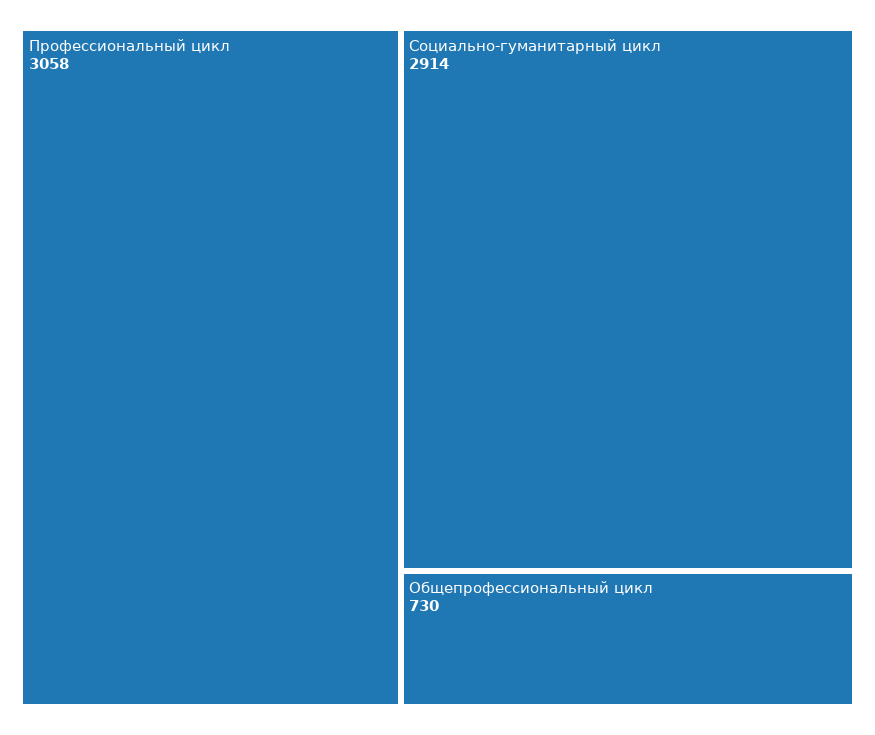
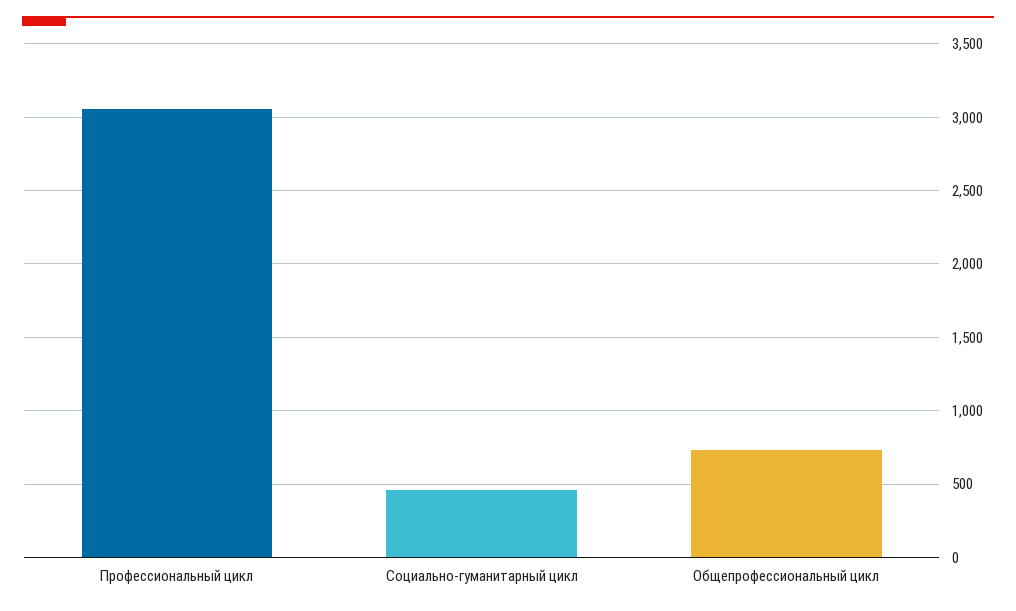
  {
    "Профессиональный цикл": 3058,
-   "Социально-гуманитарный цикл": 2914,
+   "Социально-гуманитарный цикл": 450,
    "Общепрофессиональный цикл": 730
  }

